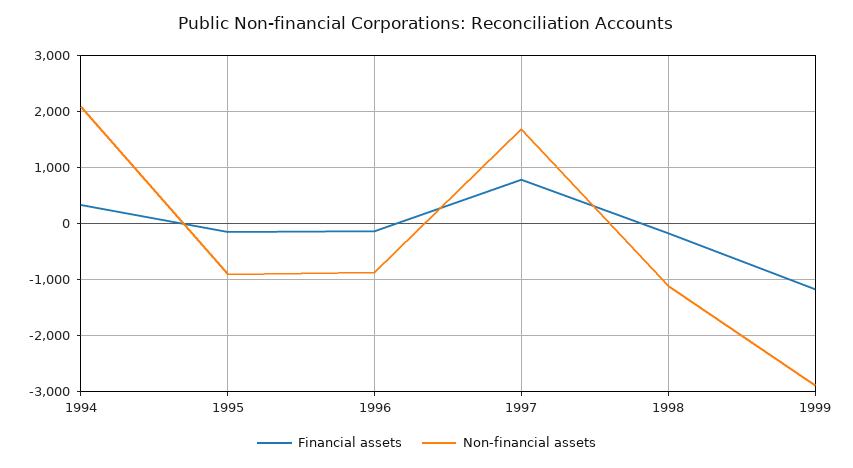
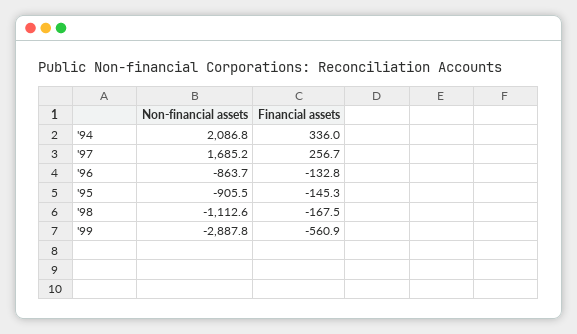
  {
    "Financial assets": {
      "1994": 336,
      "1995": -145.3,
      "1996": -132.8,
-     "1997": 800,
+     "1997": 256.7,
      "1998": -167.5,
-     "1999": -1200
+     "1999": -560.9
    },
    "Non-financial assets": {
      "1994": 2086.8,
      "1995": -905.5,
      "1996": -863.7,
      "1997": 1685.2,
      "1998": -1112.6,
      "1999": -2887.8
    }
  }

